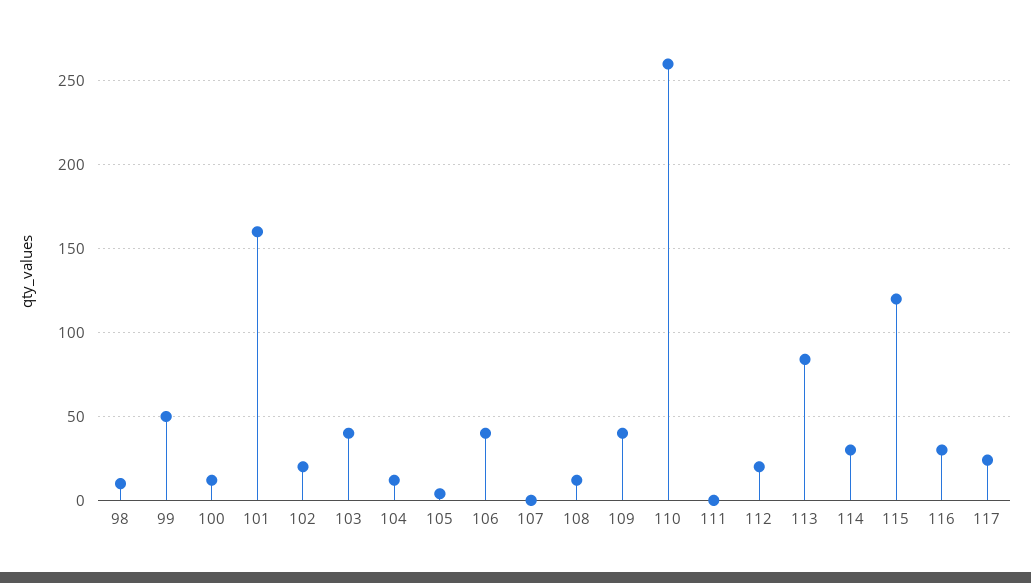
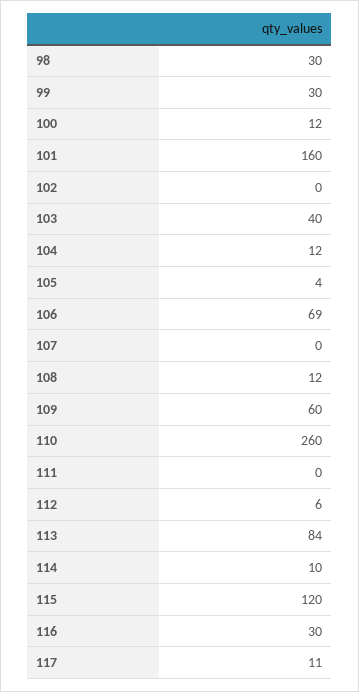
  {
-   "98": 10,
+   "98": 30,
-   "99": 50,
+   "99": 30,
    "100": 12,
    "101": 160,
-   "102": 20,
+   "102": 0,
    "103": 40,
    "104": 12,
    "105": 4,
-   "106": 40,
+   "106": 69,
    "107": 0,
    "108": 12,
-   "109": 40,
+   "109": 60,
    "110": 260,
    "111": 0,
-   "112": 20,
+   "112": 6,
    "113": 84,
-   "114": 30,
+   "114": 10,
    "115": 120,
    "116": 30,
-   "117": 25
+   "117": 11
  }

